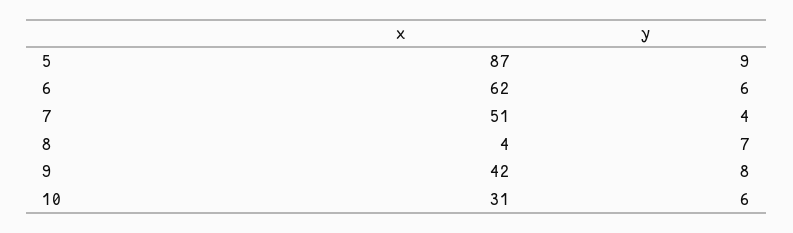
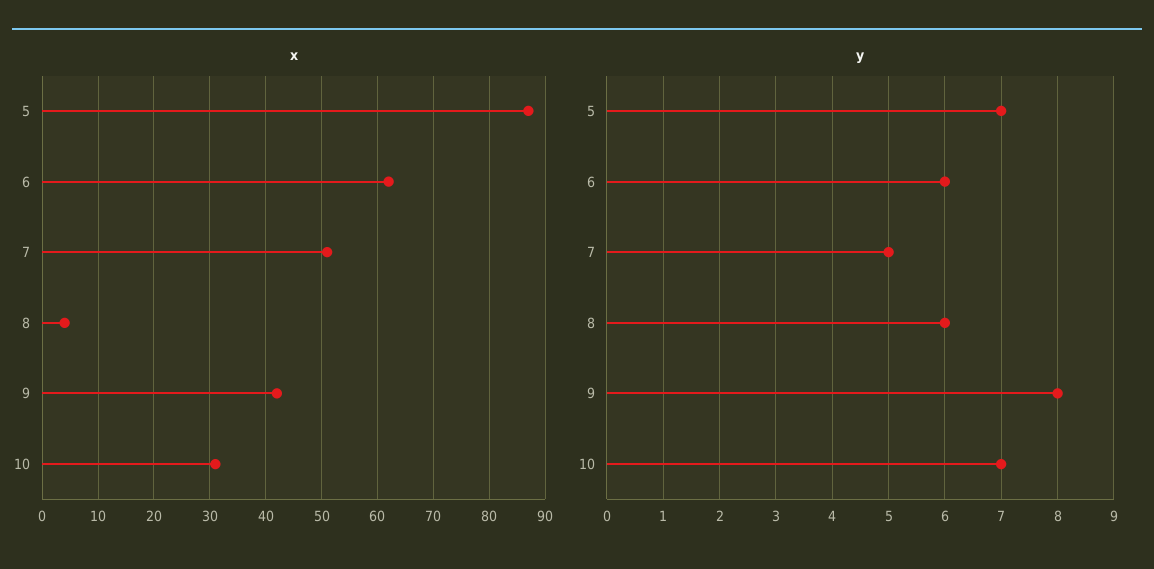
  {
    "x": {
      "5": 87,
      "6": 62,
      "7": 51,
      "8": 4,
      "9": 42,
      "10": 31
    },
    "y": {
-     "5": 9,
+     "5": 7,
      "6": 6,
-     "7": 4,
+     "7": 5,
-     "8": 7,
+     "8": 6,
      "9": 8,
-     "10": 6
+     "10": 7
    }
  }

